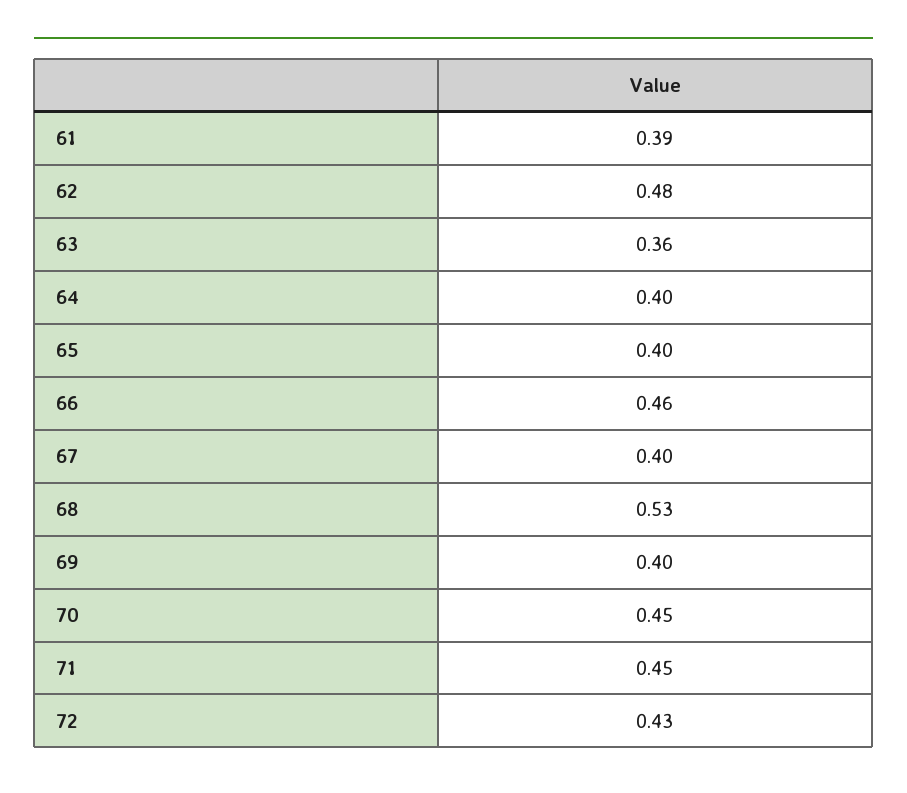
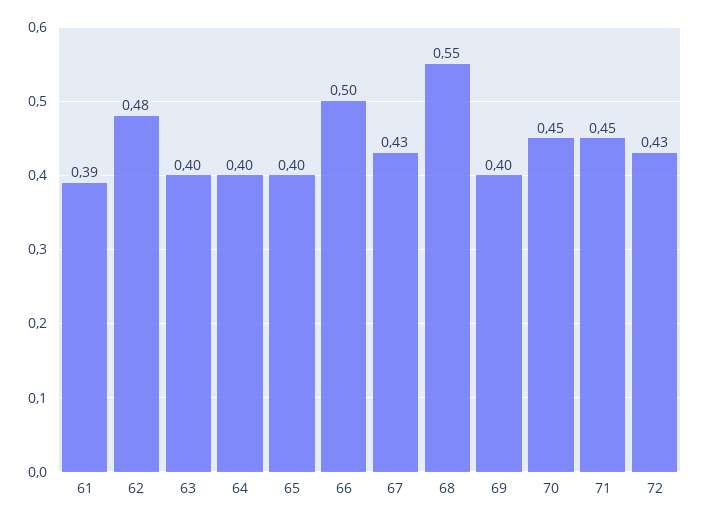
  {
    "61": 0.39,
    "62": 0.48,
-   "63": 0.36,
+   "63": 0.4,
    "64": 0.4,
    "65": 0.4,
-   "66": 0.46,
+   "66": 0.5,
-   "67": 0.4,
+   "67": 0.43,
-   "68": 0.53,
+   "68": 0.55,
    "69": 0.4,
    "70": 0.45,
    "71": 0.45,
    "72": 0.43
  }

